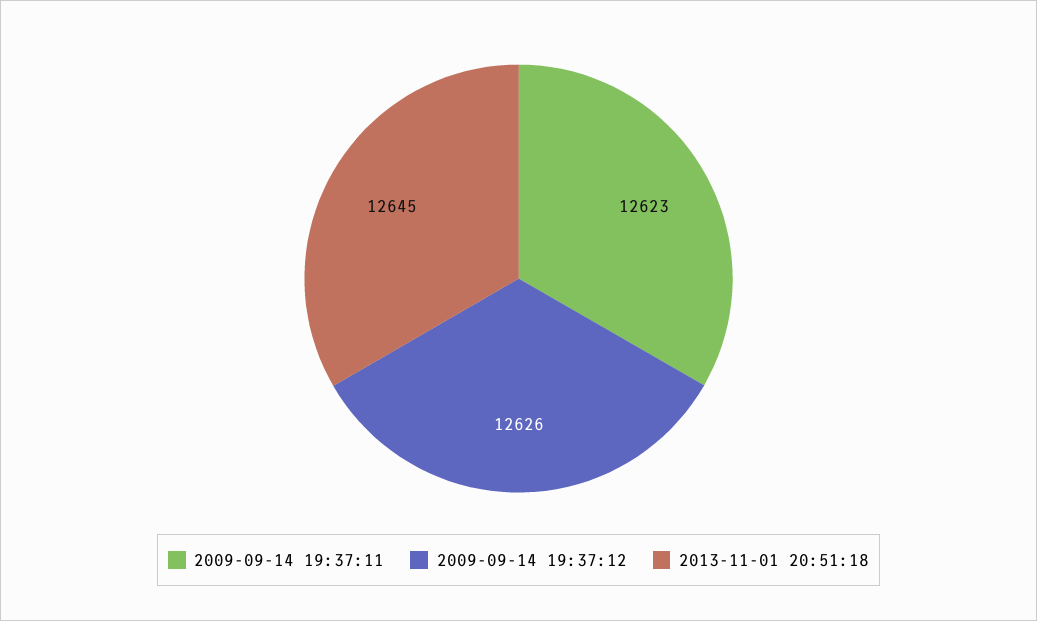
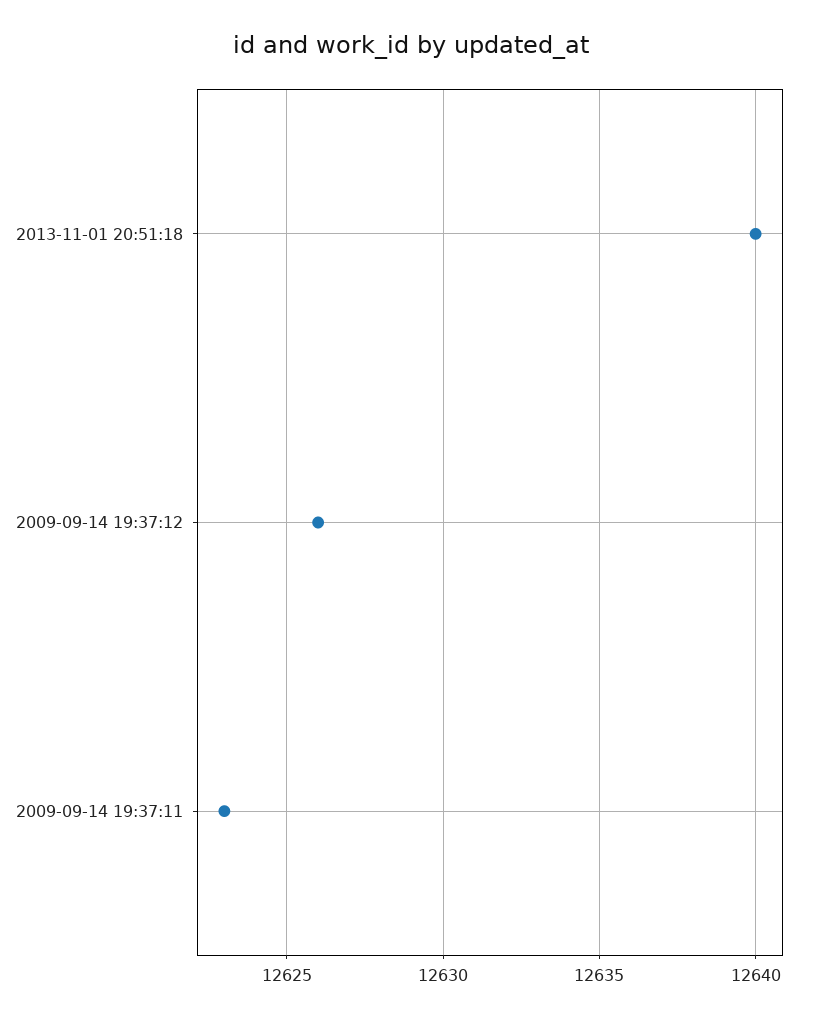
  {
    "2009-09-14 19:37:11": 12623,
    "2009-09-14 19:37:12": 12626,
-   "2013-11-01 20:51:18": 12645
+   "2013-11-01 20:51:18": 12640
  }

